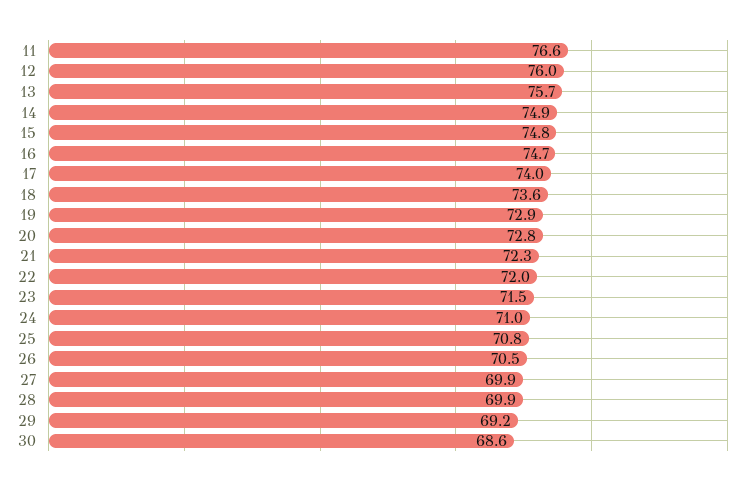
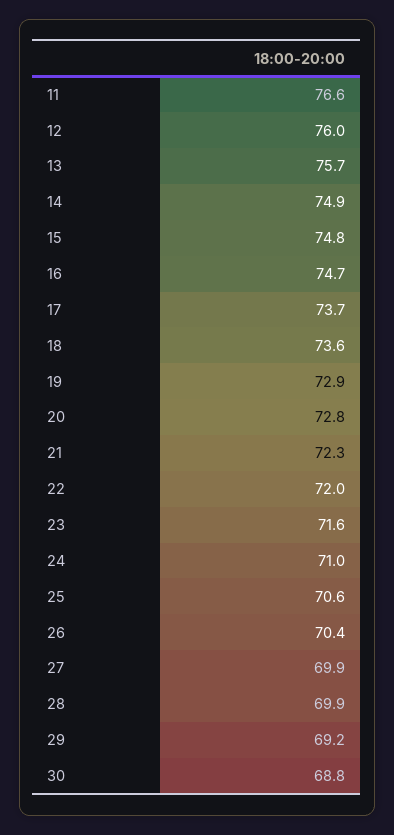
  {
    "11": 76.6,
    "12": 76,
    "13": 75.7,
    "14": 74.9,
    "15": 74.8,
    "16": 74.7,
-   "17": 74,
+   "17": 73.7,
    "18": 73.6,
    "19": 72.9,
    "20": 72.8,
    "21": 72.3,
    "22": 72,
-   "23": 71.5,
+   "23": 71.6,
    "24": 71,
-   "25": 70.8,
+   "25": 70.6,
-   "26": 70.5,
+   "26": 70.4,
    "27": 69.9,
    "28": 69.9,
    "29": 69.2,
-   "30": 68.6
+   "30": 68.8
  }

